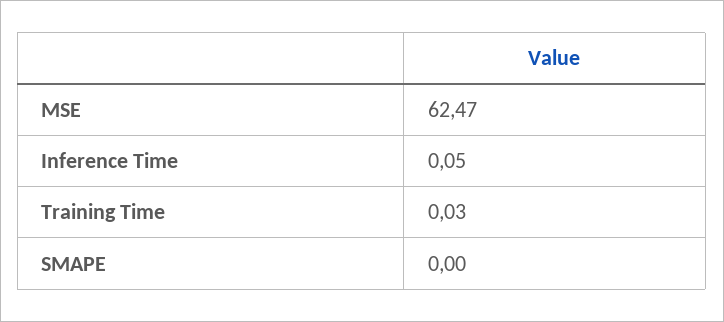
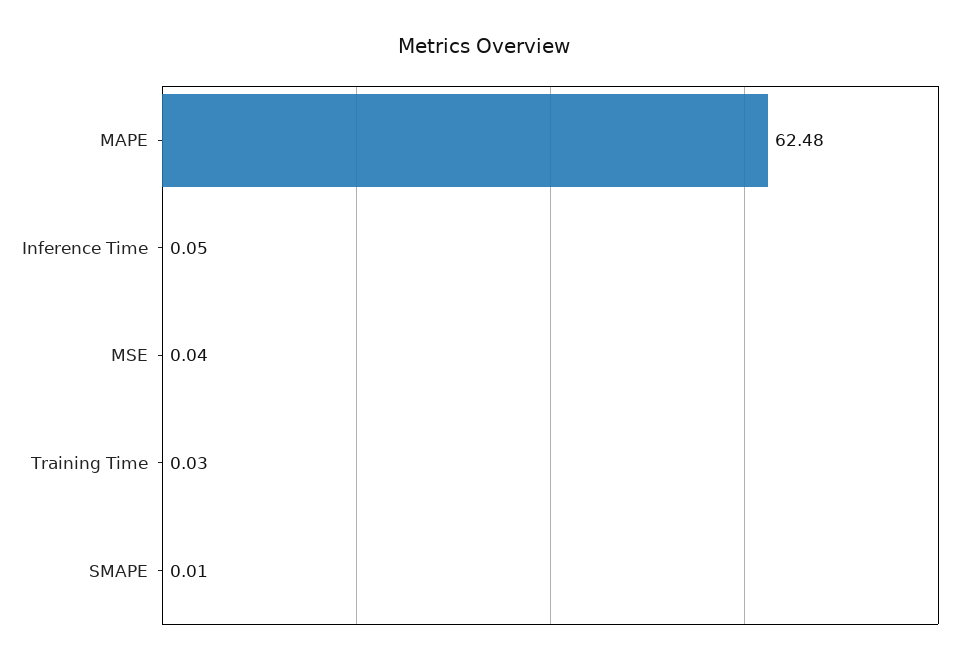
  {
-   "MSE": 62.47,
+   "MSE": 0.04,
    "Inference Time": 0.05,
    "Training Time": 0.03,
-   "SMAPE": 0
+   "SMAPE": 0.01,
+   "MAPE": 62.48
  }

